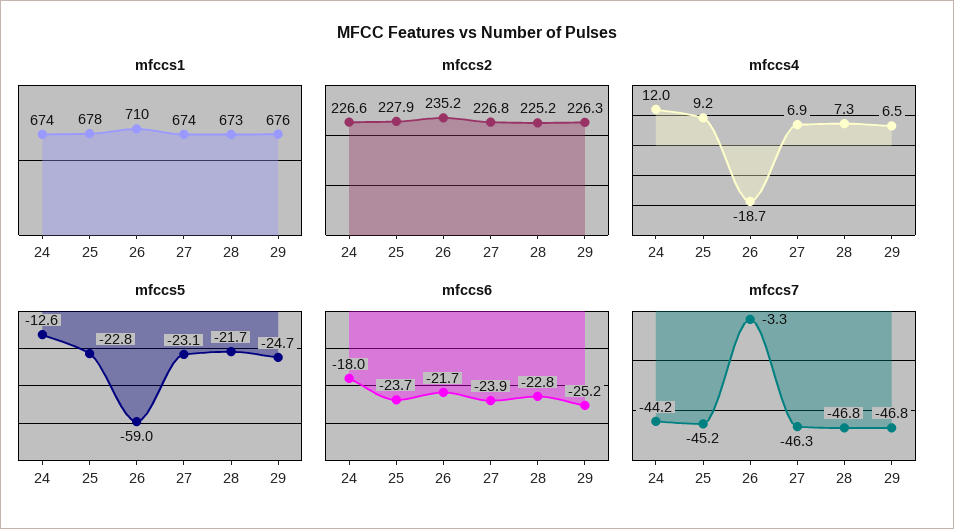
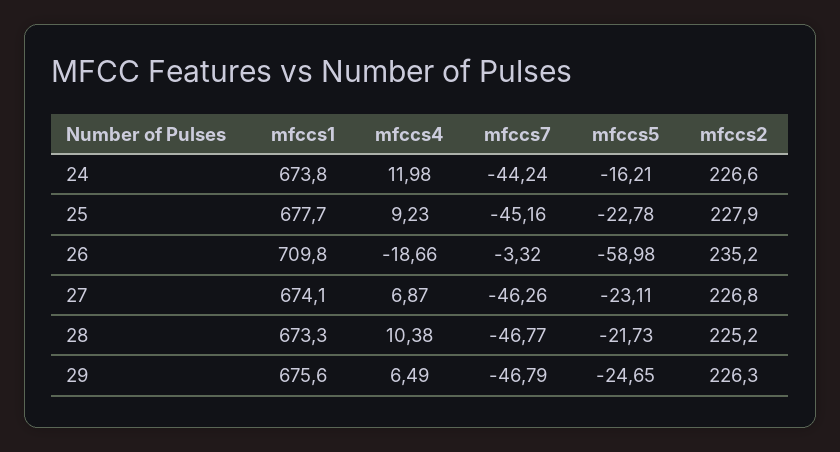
  {
    "mfccs1": {
      "24": 673.8,
      "25": 677.7,
      "26": 709.8,
      "27": 674.1,
      "28": 673.3,
      "29": 675.6
    },
    "mfccs2": {
      "24": 226.6,
      "25": 227.9,
      "26": 235.2,
      "27": 226.8,
      "28": 225.2,
      "29": 226.3
    },
    "mfccs4": {
      "24": 11.98,
      "25": 9.23,
      "26": -18.66,
      "27": 6.87,
-     "28": 7.3,
+     "28": 10.38,
      "29": 6.49
    },
    "mfccs5": {
-     "24": -12.6,
+     "24": -16.21,
      "25": -22.78,
      "26": -58.98,
      "27": -23.11,
      "28": -21.73,
      "29": -24.65
    },
-   "mfccs6": {
-     "24": -18,
-     "25": -23.7,
-     "26": -21.7,
-     "27": -23.9,
-     "28": -22.8,
-     "29": -25.2
-   },
    "mfccs7": {
      "24": -44.24,
      "25": -45.16,
      "26": -3.32,
      "27": -46.26,
      "28": -46.77,
      "29": -46.79
    }
  }

